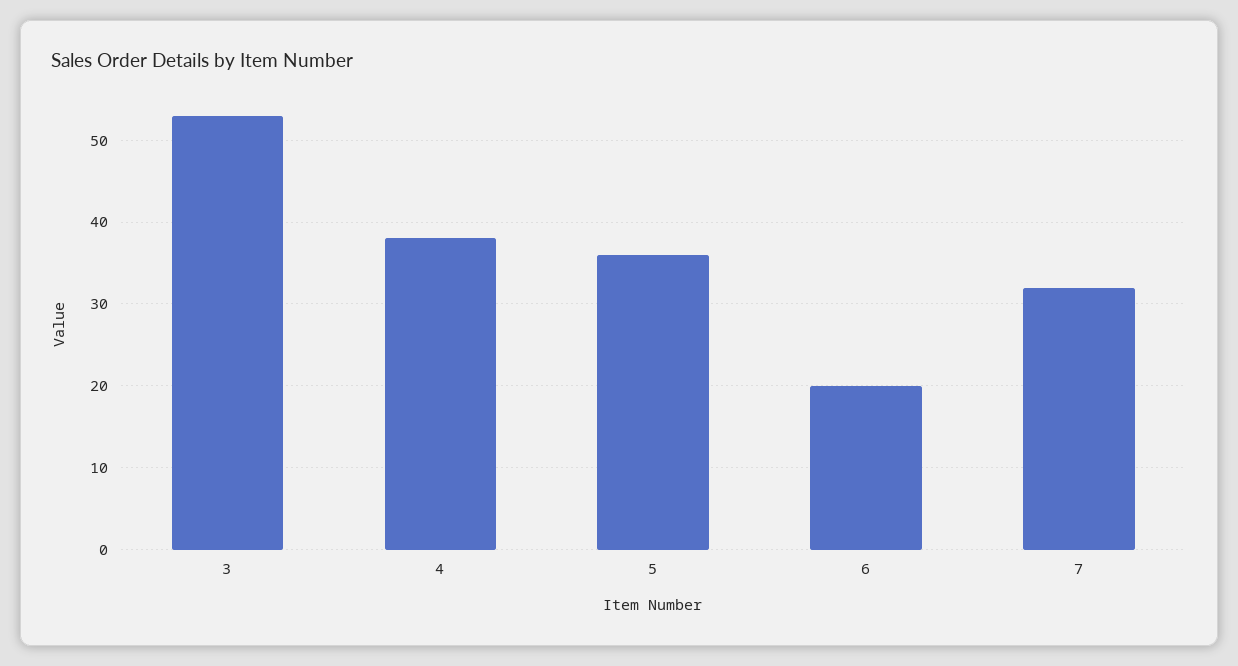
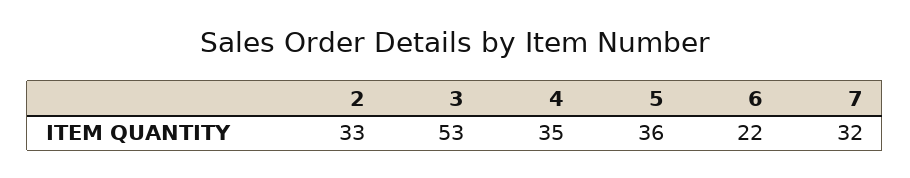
  {
    "3": 53,
-   "4": 38,
+   "4": 35,
    "5": 36,
-   "6": 20,
+   "6": 22,
-   "7": 32
+   "7": 32,
+   "2": 33
  }

